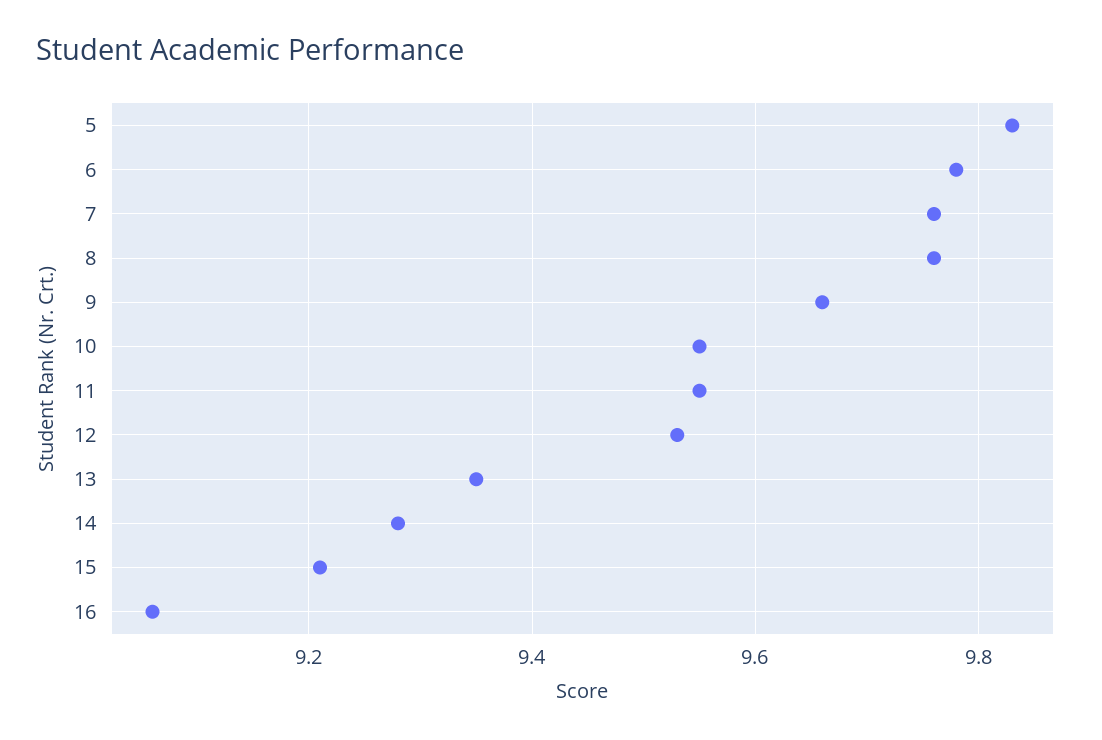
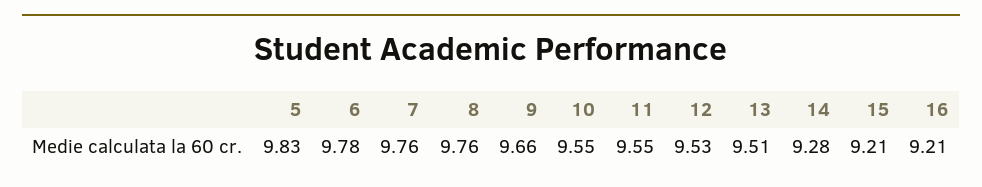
  {
    "5": 9.83,
    "6": 9.78,
    "7": 9.76,
    "8": 9.76,
    "9": 9.66,
    "10": 9.55,
    "11": 9.55,
    "12": 9.53,
-   "13": 9.35,
+   "13": 9.51,
    "14": 9.28,
    "15": 9.21,
-   "16": 9.05
+   "16": 9.21
  }

